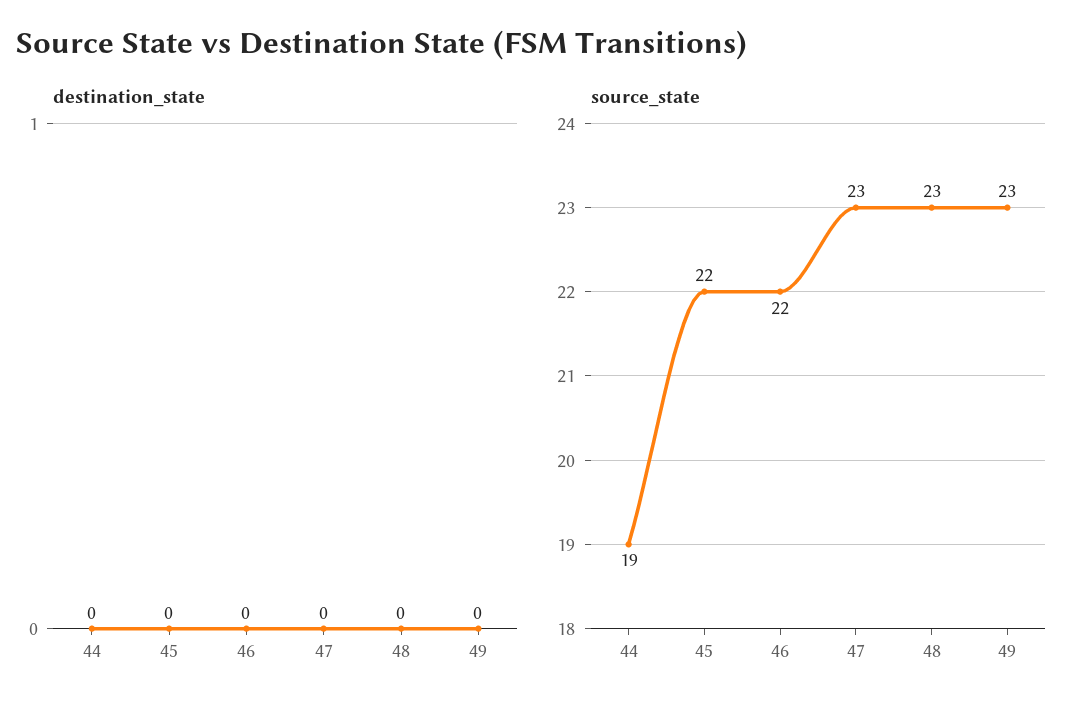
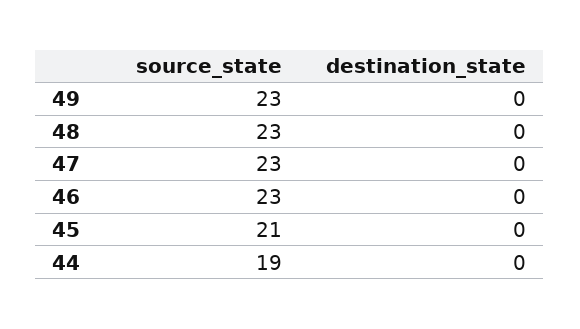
  {
    "destination_state": {
      "44": 0,
      "45": 0,
      "46": 0,
      "47": 0,
      "48": 0,
      "49": 0
    },
    "source_state": {
      "44": 19,
-     "45": 22,
+     "45": 21,
-     "46": 22,
+     "46": 23,
      "47": 23,
      "48": 23,
      "49": 23
    }
  }

